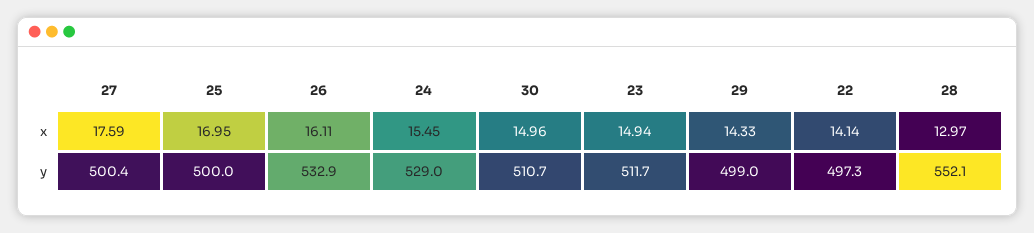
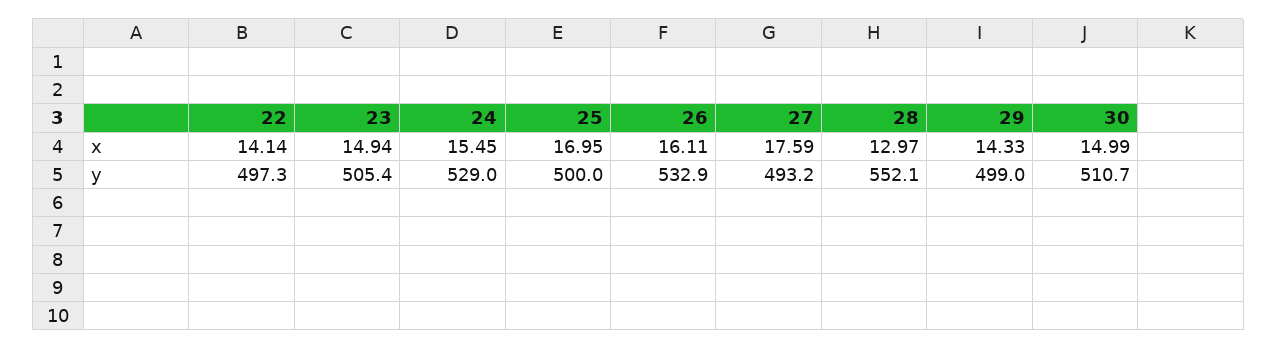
  {
    "27": {
      "x": 17.59,
-     "y": 500.4
+     "y": 493.2
    },
    "25": {
      "x": 16.95,
      "y": 500
    },
    "26": {
      "x": 16.11,
      "y": 532.9
    },
    "24": {
      "x": 15.45,
      "y": 529
    },
    "30": {
-     "x": 14.96,
+     "x": 14.99,
      "y": 510.7
    },
    "23": {
      "x": 14.94,
-     "y": 511.7
+     "y": 505.4
    },
    "29": {
      "x": 14.33,
      "y": 499
    },
    "22": {
      "x": 14.14,
      "y": 497.3
    },
    "28": {
      "x": 12.97,
      "y": 552.1
    }
  }

